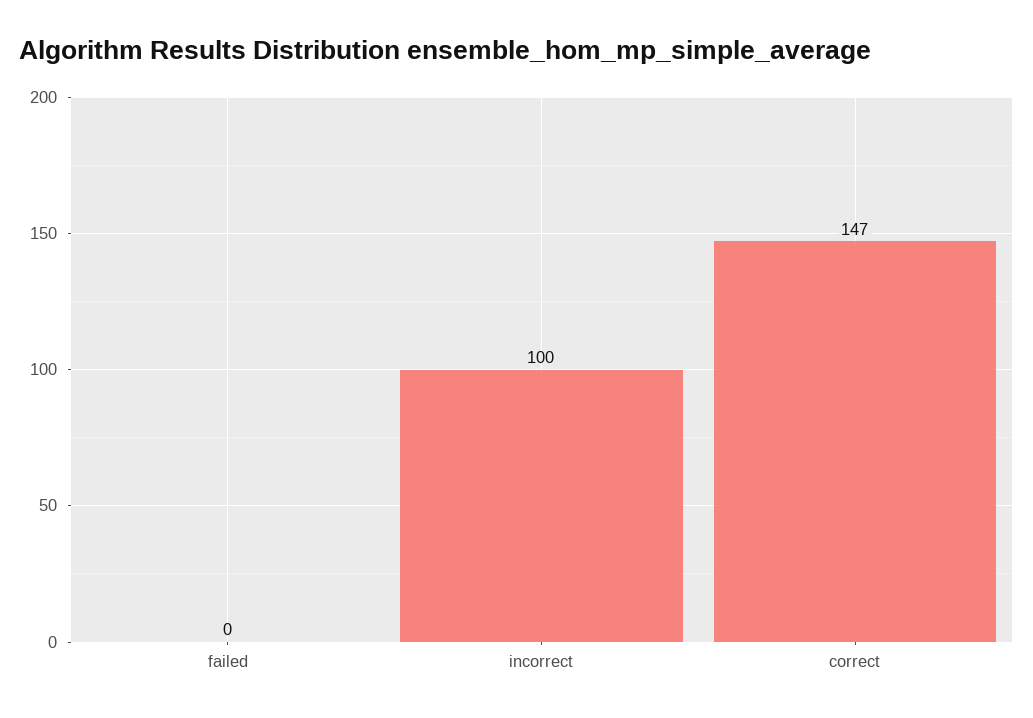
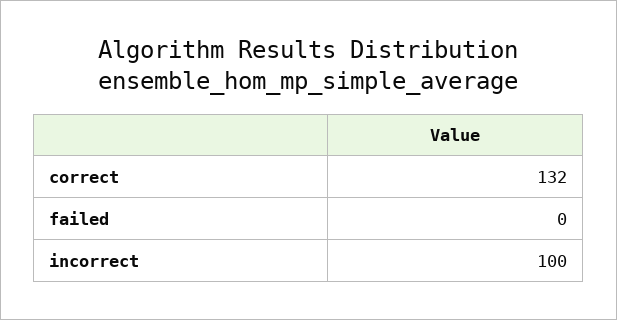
  {
    "failed": 0,
    "incorrect": 100,
-   "correct": 147
+   "correct": 132
  }

